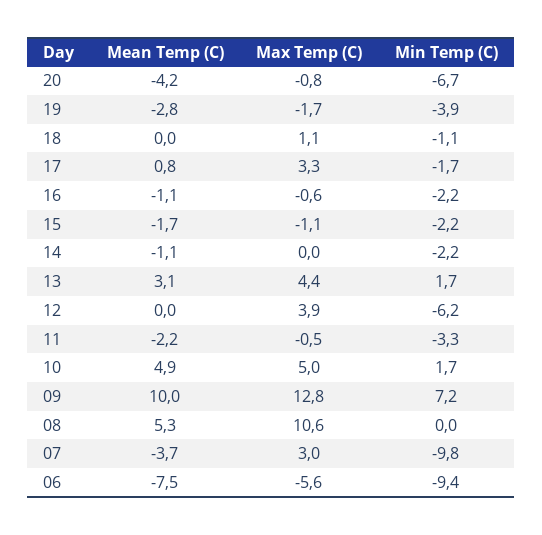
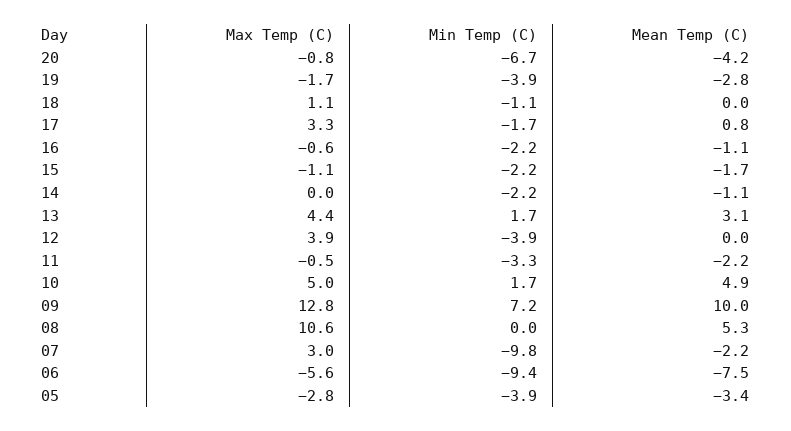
  {
    "Mean Temp (C)": {
      "20": -4.2,
      "19": -2.8,
      "18": 0,
      "17": 0.8,
      "16": -1.1,
      "15": -1.7,
      "14": -1.1,
      "13": 3.1,
      "12": 0,
      "11": -2.2,
      "10": 4.9,
      "09": 10,
      "08": 5.3,
-     "07": -3.7,
+     "07": -2.2,
-     "06": -7.5
+     "06": -7.5,
+     "05": -3.4
    },
    "Max Temp (C)": {
      "20": -0.8,
      "19": -1.7,
      "18": 1.1,
      "17": 3.3,
      "16": -0.6,
      "15": -1.1,
      "14": 0,
      "13": 4.4,
      "12": 3.9,
      "11": -0.5,
      "10": 5,
      "09": 12.8,
      "08": 10.6,
      "07": 3,
-     "06": -5.6
+     "06": -5.6,
+     "05": -2.8
    },
    "Min Temp (C)": {
      "20": -6.7,
      "19": -3.9,
      "18": -1.1,
      "17": -1.7,
      "16": -2.2,
      "15": -2.2,
      "14": -2.2,
      "13": 1.7,
-     "12": -6.2,
+     "12": -3.9,
      "11": -3.3,
      "10": 1.7,
      "09": 7.2,
      "08": 0,
      "07": -9.8,
-     "06": -9.4
+     "06": -9.4,
+     "05": -3.9
    }
  }

